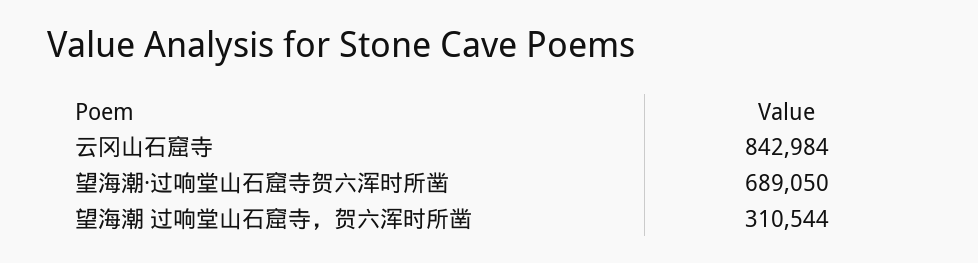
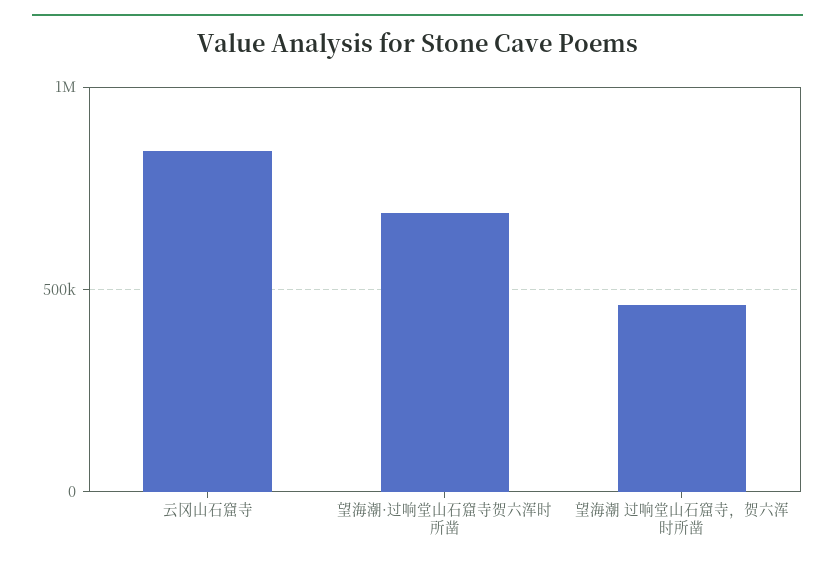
  {
    "云冈山石窟寺": 842984,
    "望海潮·过响堂山石窟寺贺六浑时所凿": 689050,
-   "望海潮 过响堂山石窟寺，贺六浑时所凿": 310544
+   "望海潮 过响堂山石窟寺，贺六浑时所凿": 450000
  }

